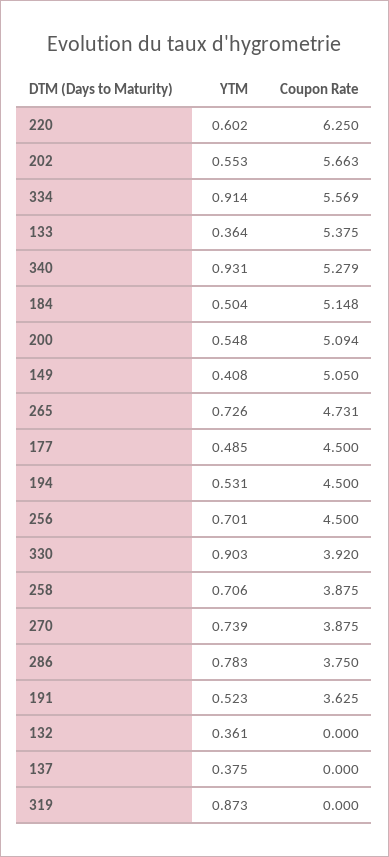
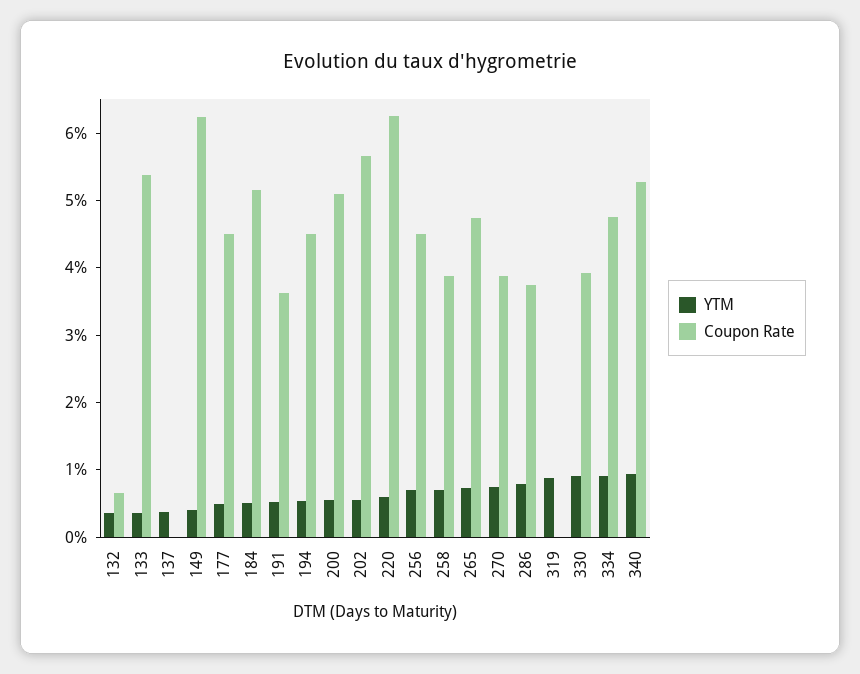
  {
    "YTM": {
      "220": 0.602,
      "202": 0.553,
      "334": 0.914,
      "133": 0.364,
      "340": 0.931,
      "184": 0.504,
      "200": 0.548,
      "149": 0.408,
      "265": 0.726,
      "177": 0.485,
      "194": 0.531,
      "256": 0.701,
      "330": 0.903,
      "258": 0.706,
      "270": 0.739,
      "286": 0.783,
      "191": 0.523,
      "132": 0.361,
      "137": 0.375,
      "319": 0.873
    },
    "Coupon Rate": {
      "220": 6.25,
      "202": 5.663,
-     "334": 5.569,
+     "334": 4.8,
      "133": 5.375,
      "340": 5.279,
      "184": 5.148,
      "200": 5.094,
-     "149": 5.05,
+     "149": 6.2,
      "265": 4.731,
      "177": 4.5,
      "194": 4.5,
      "256": 4.5,
      "330": 3.92,
      "258": 3.875,
      "270": 3.875,
      "286": 3.75,
      "191": 3.625,
-     "132": 0,
+     "132": 0.6,
      "137": 0,
      "319": 0
    }
  }

